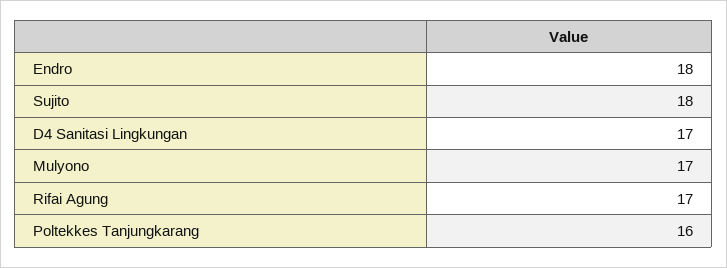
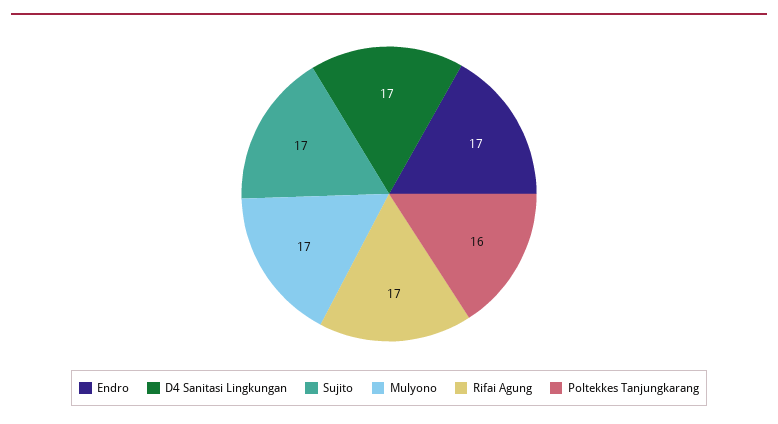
  {
-   "Endro": 18,
+   "Endro": 17,
-   "Sujito": 18,
+   "Sujito": 17,
    "D4 Sanitasi Lingkungan": 17,
    "Mulyono": 17,
    "Rifai Agung": 17,
    "Poltekkes Tanjungkarang": 16
  }

